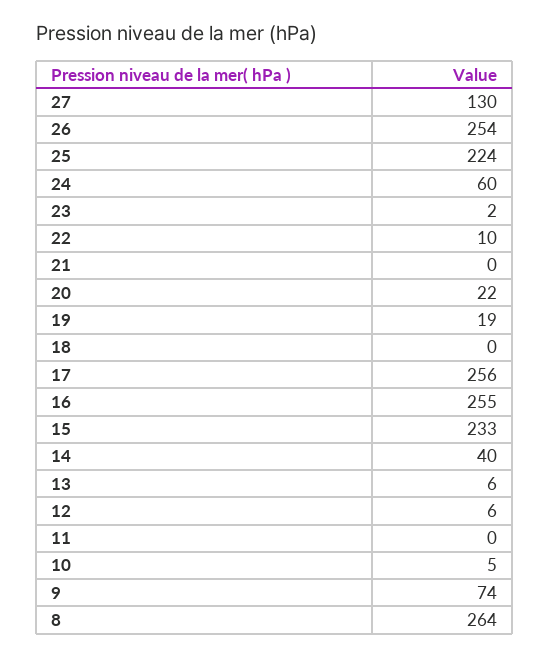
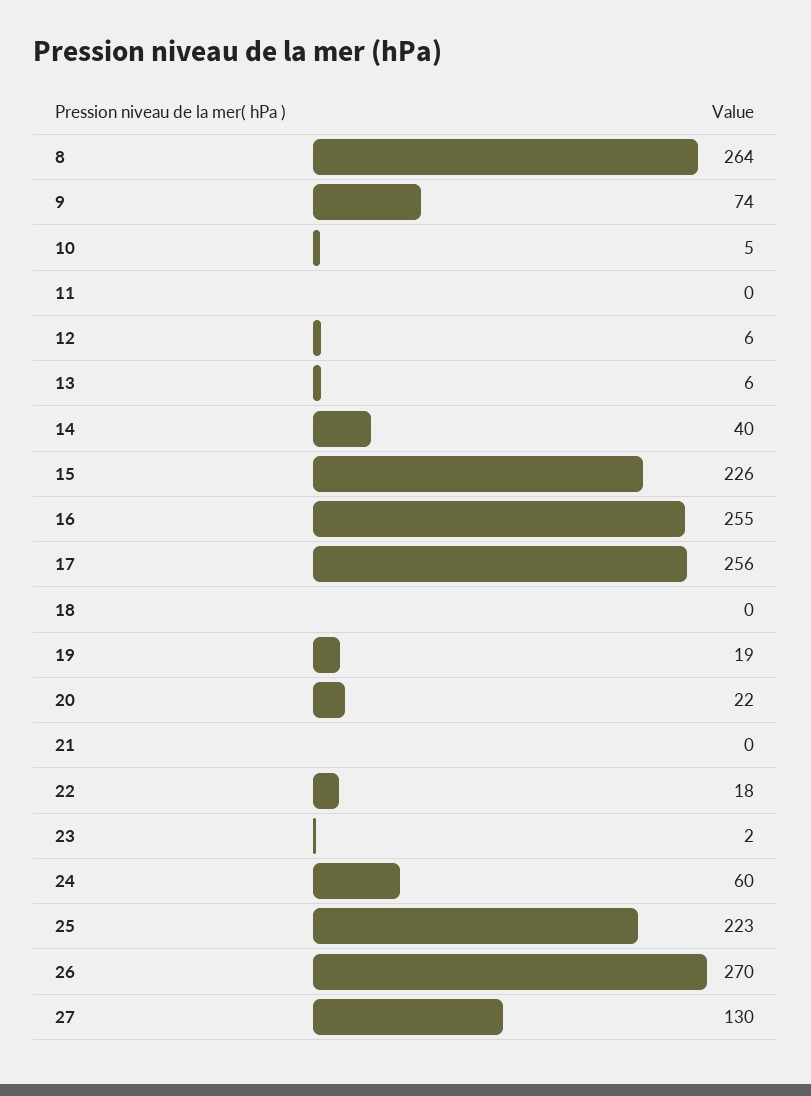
  {
    "27": 130,
-   "26": 254,
+   "26": 270,
-   "25": 224,
+   "25": 223,
    "24": 60,
    "23": 2,
-   "22": 10,
+   "22": 18,
    "21": 0,
    "20": 22,
    "19": 19,
    "18": 0,
    "17": 256,
    "16": 255,
-   "15": 233,
+   "15": 226,
    "14": 40,
    "13": 6,
    "12": 6,
    "11": 0,
    "10": 5,
    "9": 74,
    "8": 264
  }

